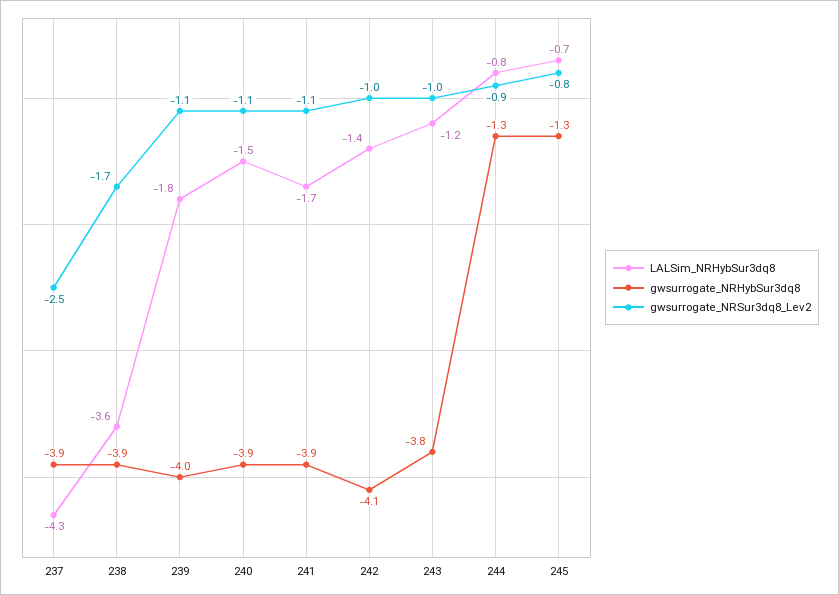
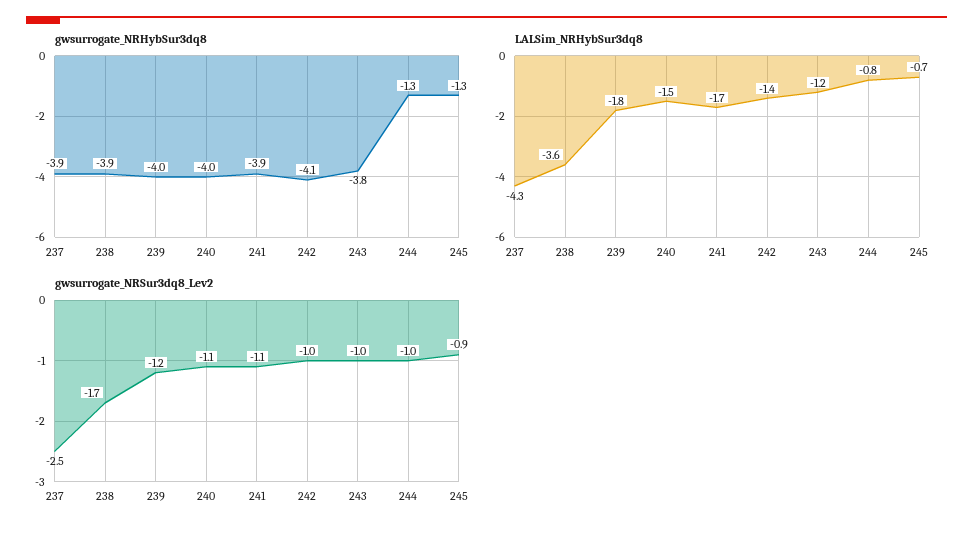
  {
    "LALSim_NRHybSur3dq8": {
      "237": -4.3,
      "238": -3.6,
      "239": -1.8,
      "240": -1.5,
      "241": -1.7,
      "242": -1.4,
      "243": -1.2,
      "244": -0.8,
      "245": -0.7
    },
    "gwsurrogate_NRHybSur3dq8": {
      "237": -3.9,
      "238": -3.9,
      "239": -4,
-     "240": -3.9,
+     "240": -4,
      "241": -3.9,
      "242": -4.1,
      "243": -3.8,
      "244": -1.3,
      "245": -1.3
    },
    "gwsurrogate_NRSur3dq8_Lev2": {
      "237": -2.5,
      "238": -1.7,
-     "239": -1.1,
+     "239": -1.2,
      "240": -1.1,
      "241": -1.1,
      "242": -1,
      "243": -1,
-     "244": -0.9,
+     "244": -1,
-     "245": -0.8
+     "245": -0.9
    }
  }

